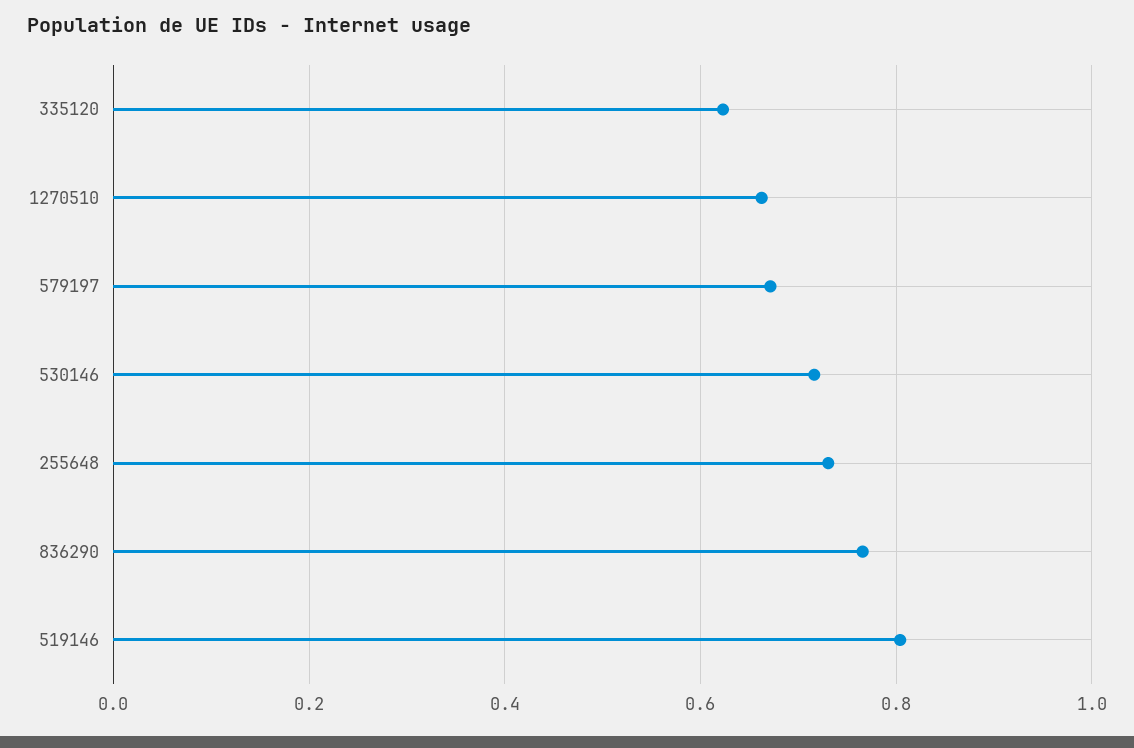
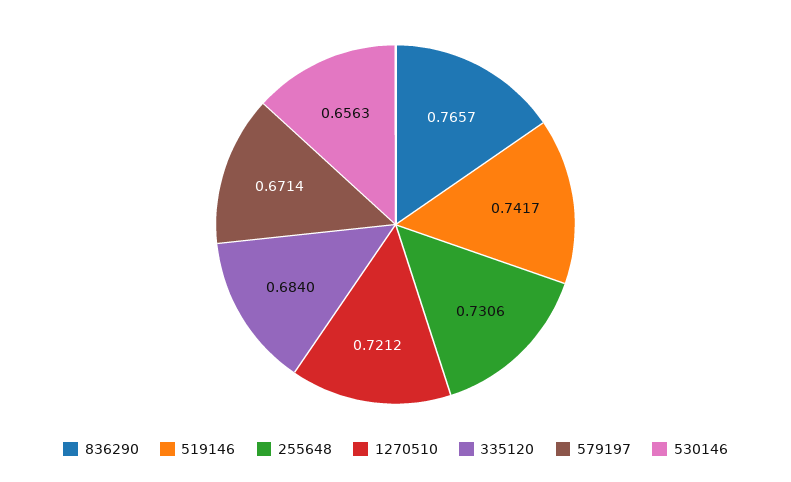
  {
-   "335120": 0.62,
+   "335120": 0.684,
-   "1270510": 0.66,
+   "1270510": 0.7212,
    "579197": 0.6714,
-   "530146": 0.72,
+   "530146": 0.6563,
    "255648": 0.7306,
    "836290": 0.7657,
-   "519146": 0.8
+   "519146": 0.7417
  }

